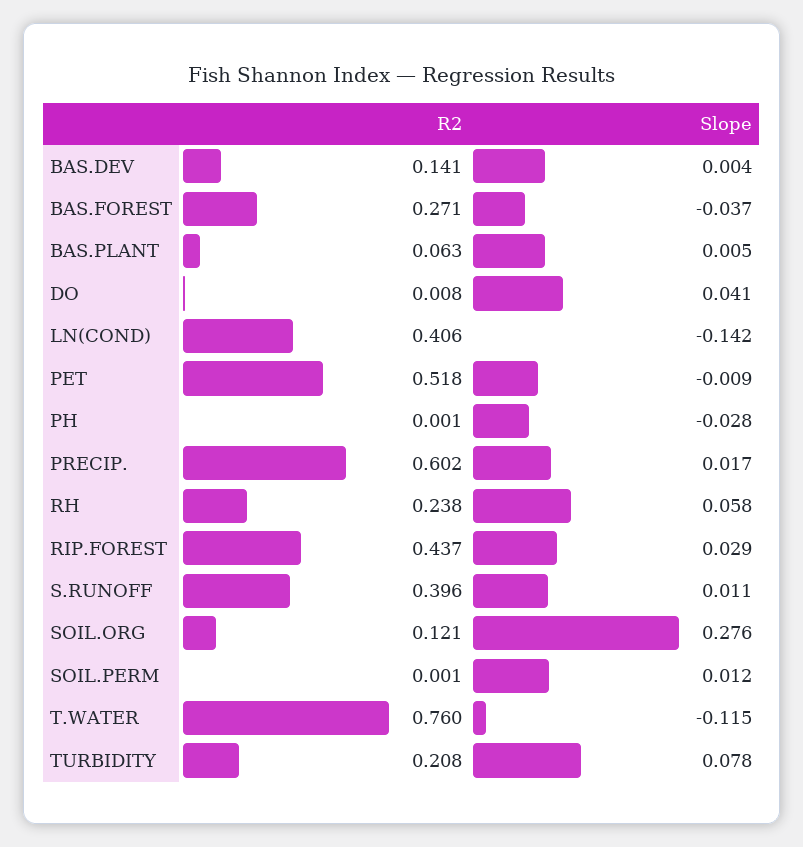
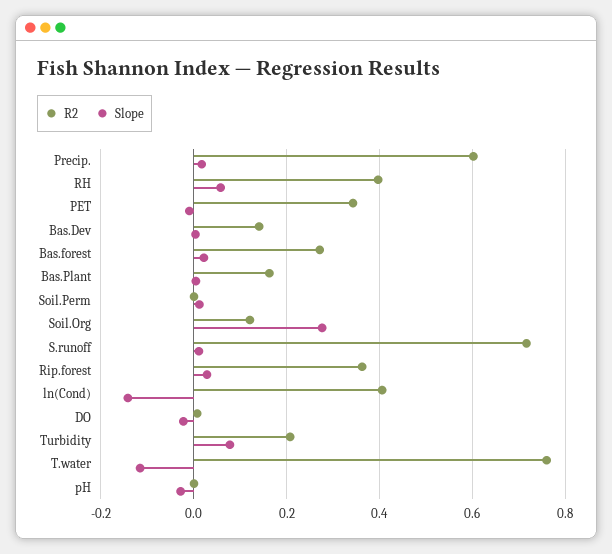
  {
    "R2": {
      "BAS.DEV": 0.141,
      "BAS.FOREST": 0.271,
-     "BAS.PLANT": 0.063,
+     "BAS.PLANT": 0.16,
      "DO": 0.008,
      "LN(COND)": 0.406,
-     "PET": 0.518,
+     "PET": 0.34,
      "PH": 0.001,
      "PRECIP.": 0.602,
-     "RH": 0.238,
+     "RH": 0.4,
-     "RIP.FOREST": 0.437,
+     "RIP.FOREST": 0.36,
-     "S.RUNOFF": 0.396,
+     "S.RUNOFF": 0.72,
      "SOIL.ORG": 0.121,
      "SOIL.PERM": 0.001,
      "T.WATER": 0.76,
      "TURBIDITY": 0.208
    },
    "Slope": {
      "BAS.DEV": 0.004,
-     "BAS.FOREST": -0.037,
+     "BAS.FOREST": 0.02,
      "BAS.PLANT": 0.005,
-     "DO": 0.041,
+     "DO": -0.02,
      "LN(COND)": -0.142,
      "PET": -0.009,
      "PH": -0.028,
      "PRECIP.": 0.017,
      "RH": 0.058,
      "RIP.FOREST": 0.029,
      "S.RUNOFF": 0.011,
      "SOIL.ORG": 0.276,
      "SOIL.PERM": 0.012,
      "T.WATER": -0.115,
      "TURBIDITY": 0.078
    }
  }

